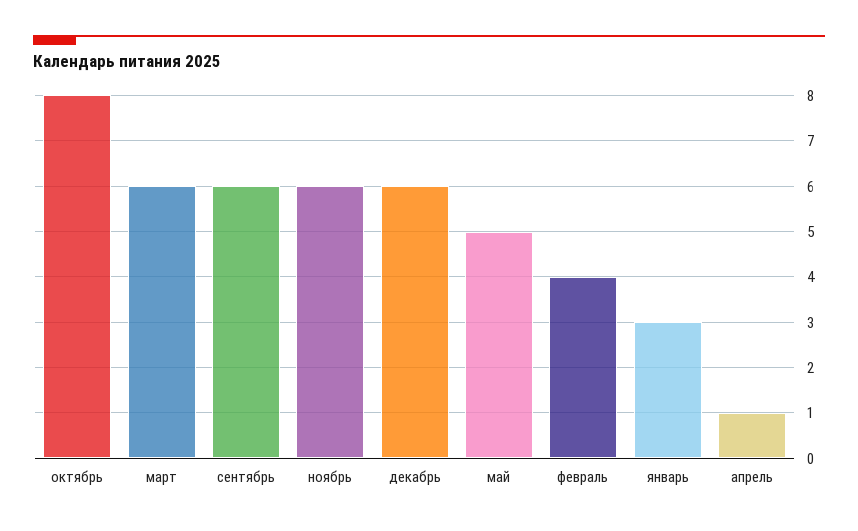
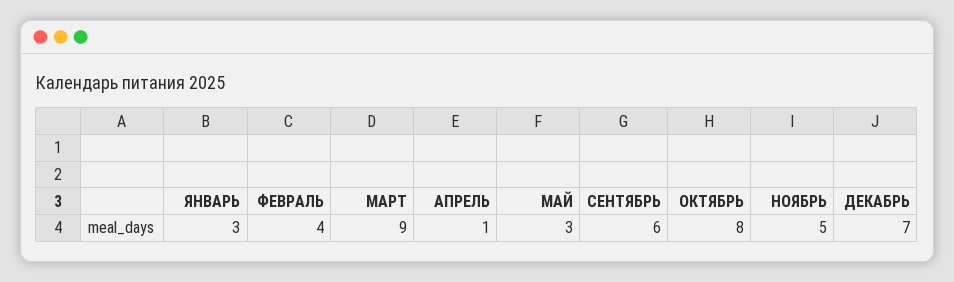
  {
    "октябрь": 8,
-   "март": 6,
+   "март": 9,
    "сентябрь": 6,
-   "ноябрь": 6,
+   "ноябрь": 5,
-   "декабрь": 6,
+   "декабрь": 7,
-   "май": 5,
+   "май": 3,
    "февраль": 4,
    "январь": 3,
    "апрель": 1
  }

